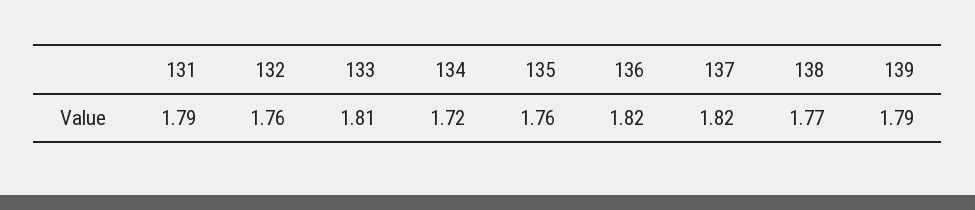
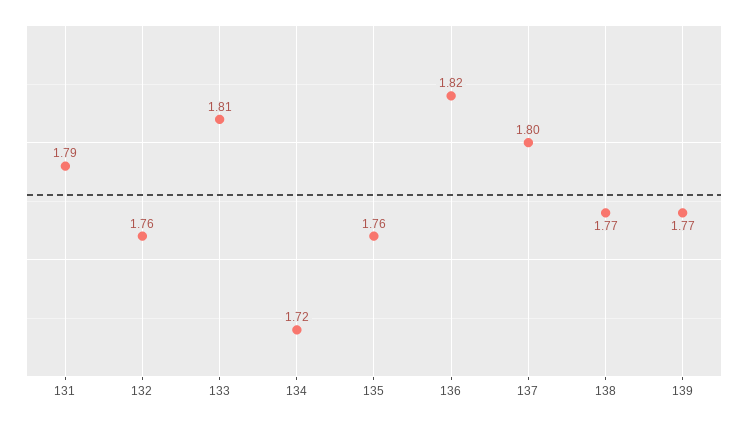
  {
    "131": 1.79,
    "132": 1.76,
    "133": 1.81,
    "134": 1.72,
    "135": 1.76,
    "136": 1.82,
-   "137": 1.82,
+   "137": 1.8,
    "138": 1.77,
-   "139": 1.79
+   "139": 1.77
  }

